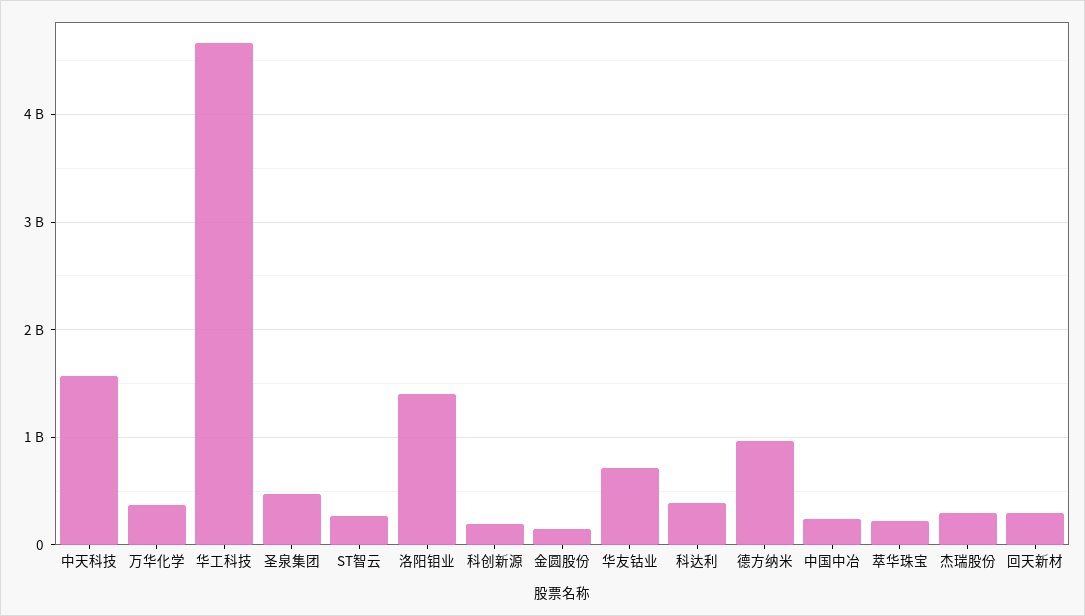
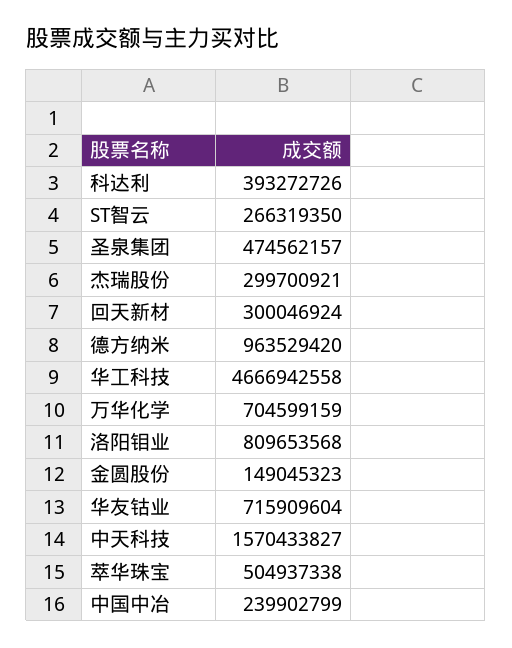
  {
    "中天科技": 1570433827,
-   "万华化学": 400000000,
+   "万华化学": 704599159,
    "华工科技": 4666942558,
    "圣泉集团": 474562157,
    "ST智云": 266319350,
-   "洛阳钼业": 1400000000,
+   "洛阳钼业": 809653568,
-   "科创新源": 200000000,
    "金圆股份": 149045323,
    "华友钴业": 715909604,
    "科达利": 393272726,
    "德方纳米": 963529420,
    "中国中冶": 239902799,
-   "萃华珠宝": 200000000,
+   "萃华珠宝": 504937338,
    "杰瑞股份": 299700921,
    "回天新材": 300046924
  }

